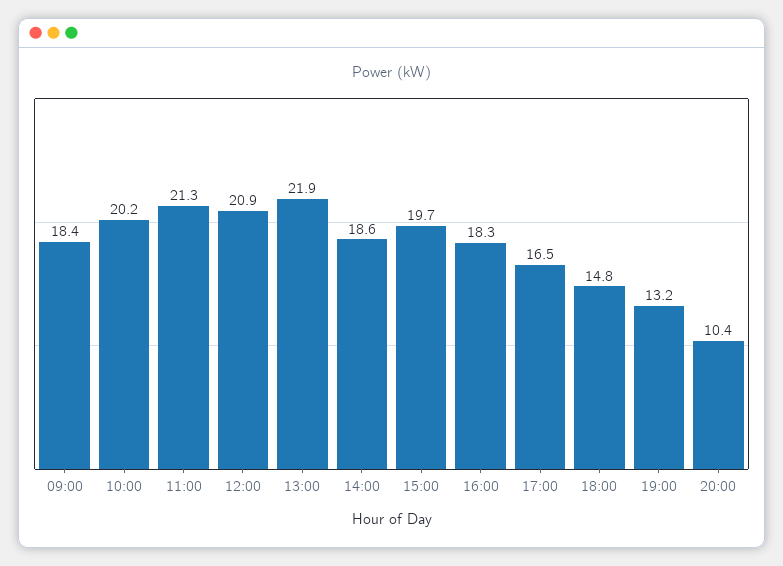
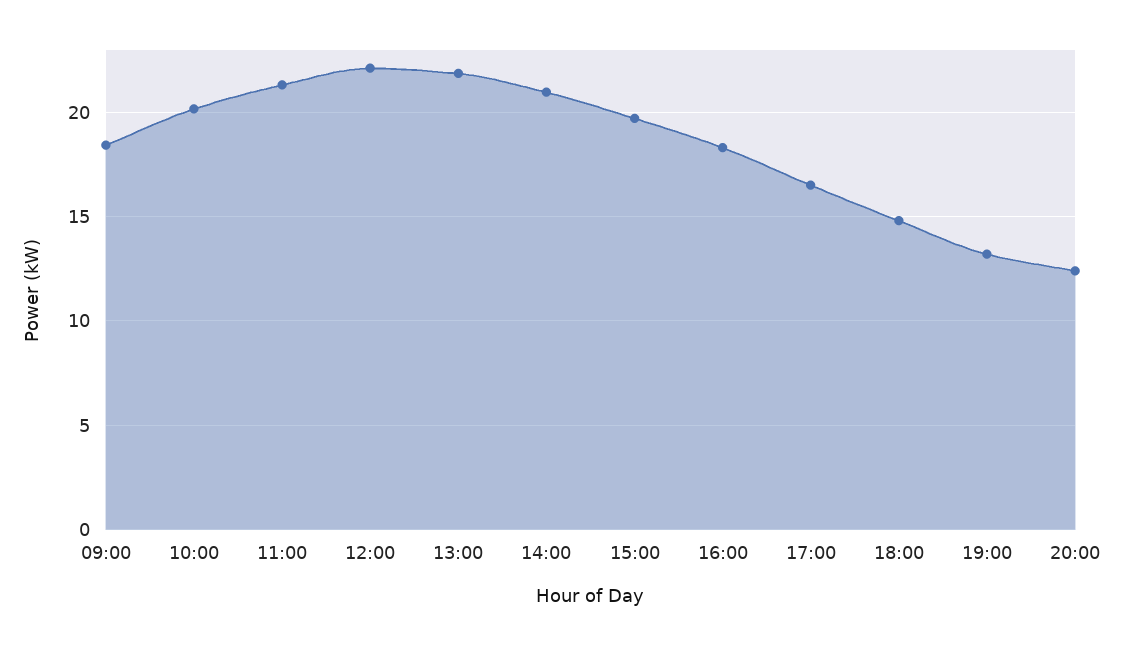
  {
    "09:00": 18.4,
    "10:00": 20.2,
    "11:00": 21.3,
-   "12:00": 20.9,
+   "12:00": 22,
    "13:00": 21.9,
-   "14:00": 18.6,
+   "14:00": 21,
    "15:00": 19.7,
    "16:00": 18.3,
    "17:00": 16.5,
    "18:00": 14.8,
    "19:00": 13.2,
-   "20:00": 10.4
+   "20:00": 12.5
  }

